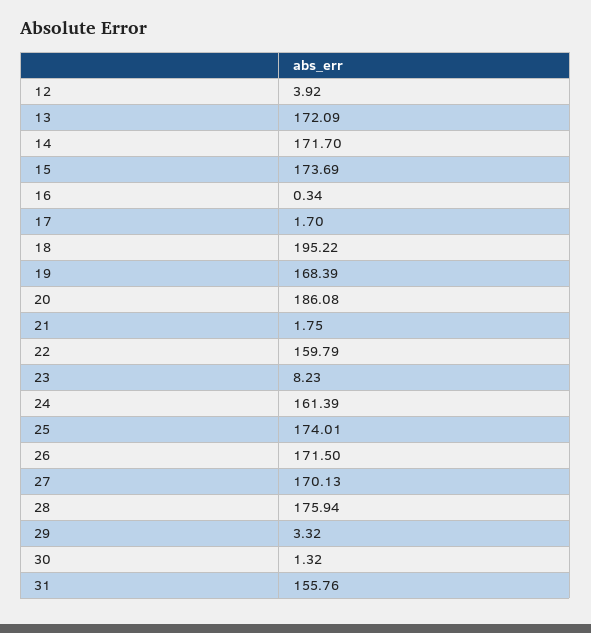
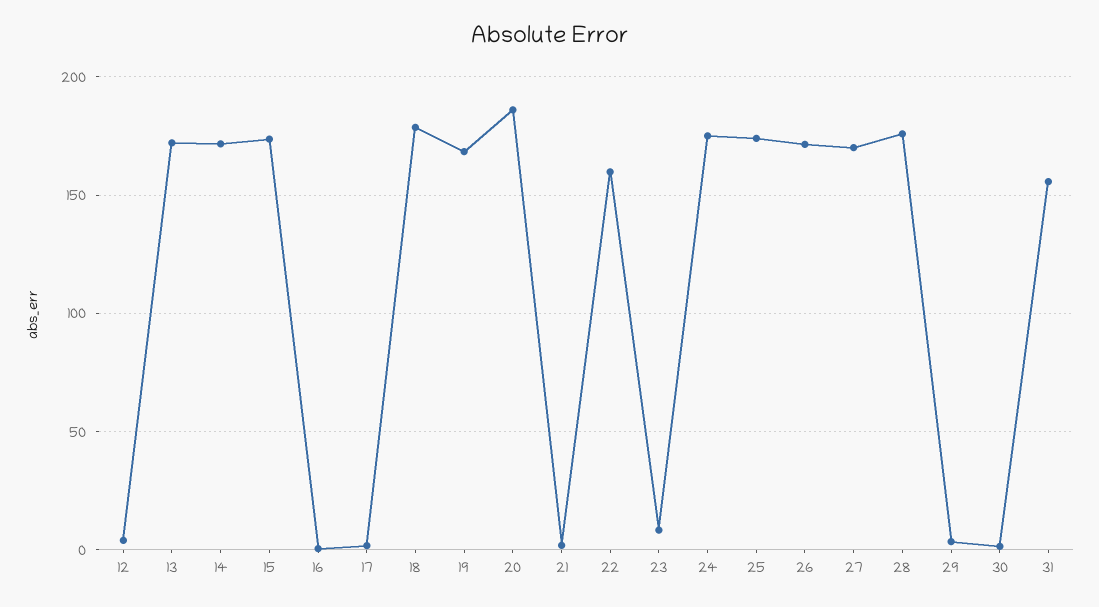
  {
    "12": 3.92,
    "13": 172.09,
    "14": 171.7,
    "15": 173.69,
    "16": 0.34,
    "17": 1.7,
-   "18": 195.22,
+   "18": 180,
    "19": 168.39,
    "20": 186.08,
    "21": 1.75,
    "22": 159.79,
    "23": 8.23,
-   "24": 161.39,
+   "24": 175,
    "25": 174.01,
    "26": 171.5,
    "27": 170.13,
    "28": 175.94,
    "29": 3.32,
    "30": 1.32,
    "31": 155.76
  }

